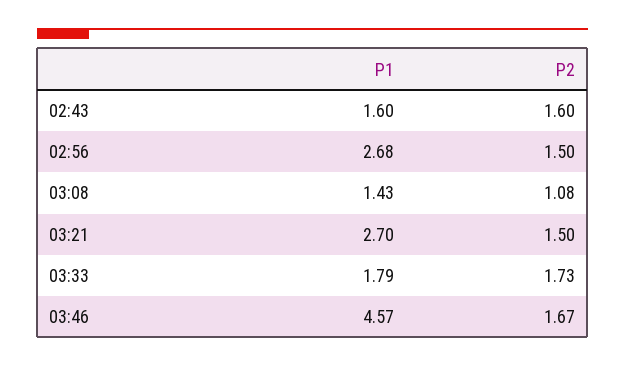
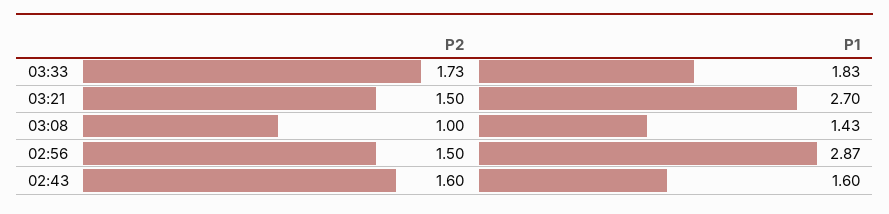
  {
    "P1": {
      "02:43": 1.6,
-     "02:56": 2.68,
+     "02:56": 2.87,
      "03:08": 1.43,
      "03:21": 2.7,
-     "03:33": 1.79,
+     "03:33": 1.83
-     "03:46": 4.57
    },
    "P2": {
      "02:43": 1.6,
      "02:56": 1.5,
-     "03:08": 1.08,
+     "03:08": 1,
      "03:21": 1.5,
-     "03:33": 1.73,
+     "03:33": 1.73
-     "03:46": 1.67
    }
  }

